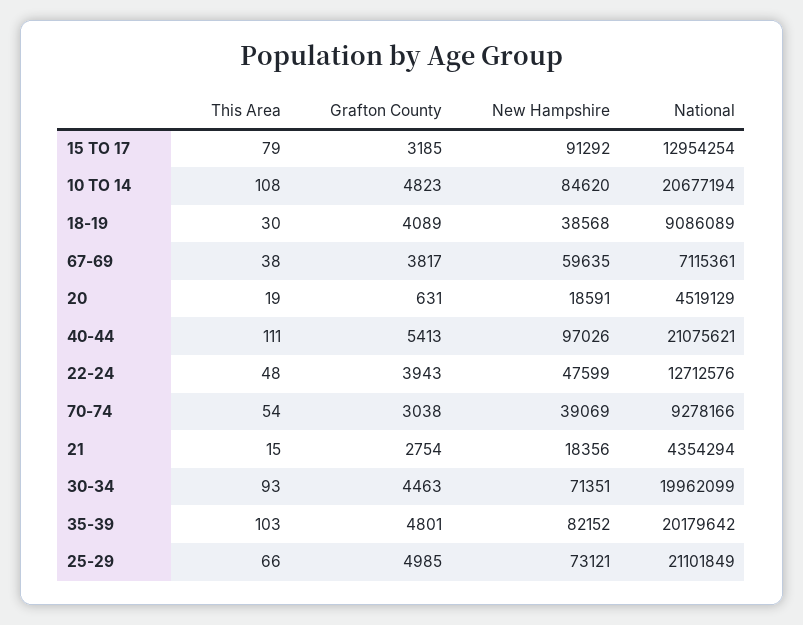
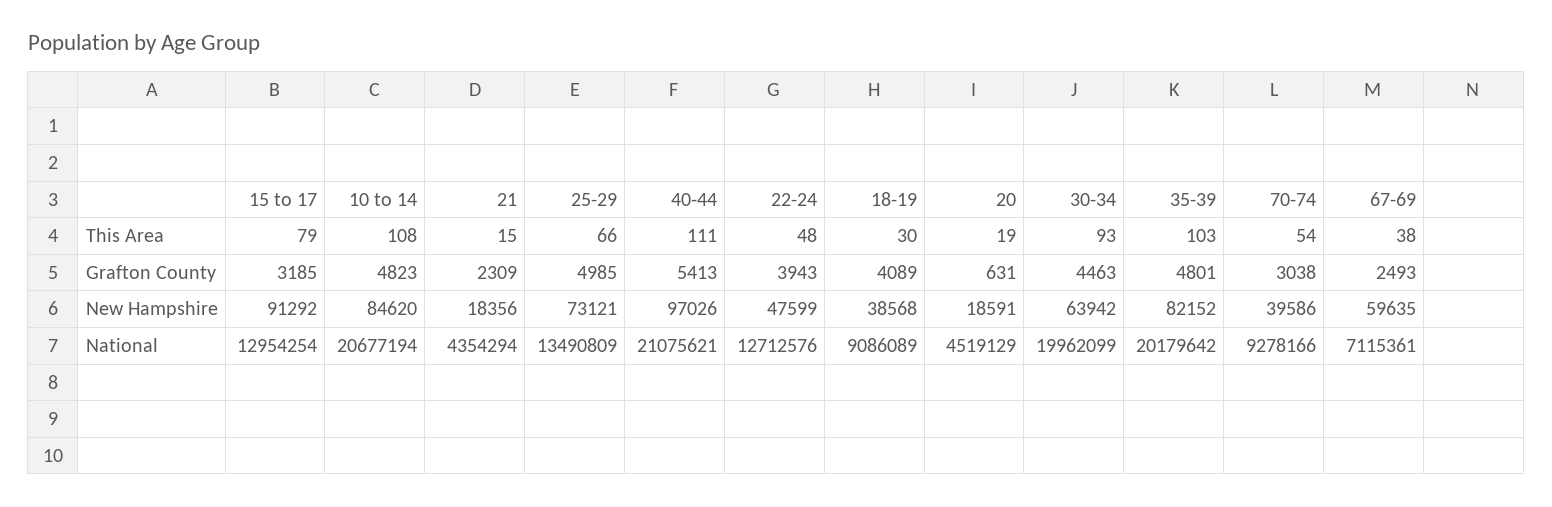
  {
    "This Area": {
      "15 TO 17": 79,
      "10 TO 14": 108,
      "18-19": 30,
      "67-69": 38,
      "20": 19,
      "40-44": 111,
      "22-24": 48,
      "70-74": 54,
      "21": 15,
      "30-34": 93,
      "35-39": 103,
      "25-29": 66
    },
    "Grafton County": {
      "15 TO 17": 3185,
      "10 TO 14": 4823,
      "18-19": 4089,
-     "67-69": 3817,
+     "67-69": 2493,
      "20": 631,
      "40-44": 5413,
      "22-24": 3943,
      "70-74": 3038,
-     "21": 2754,
+     "21": 2309,
      "30-34": 4463,
      "35-39": 4801,
      "25-29": 4985
    },
    "New Hampshire": {
      "15 TO 17": 91292,
      "10 TO 14": 84620,
      "18-19": 38568,
      "67-69": 59635,
      "20": 18591,
      "40-44": 97026,
      "22-24": 47599,
-     "70-74": 39069,
+     "70-74": 39586,
      "21": 18356,
-     "30-34": 71351,
+     "30-34": 63942,
      "35-39": 82152,
      "25-29": 73121
    },
    "National": {
      "15 TO 17": 12954254,
      "10 TO 14": 20677194,
      "18-19": 9086089,
      "67-69": 7115361,
      "20": 4519129,
      "40-44": 21075621,
      "22-24": 12712576,
      "70-74": 9278166,
      "21": 4354294,
      "30-34": 19962099,
      "35-39": 20179642,
-     "25-29": 21101849
+     "25-29": 13490809
    }
  }

